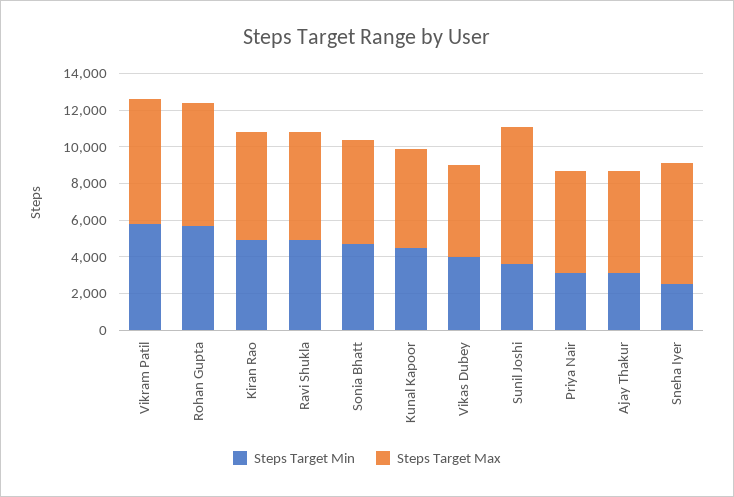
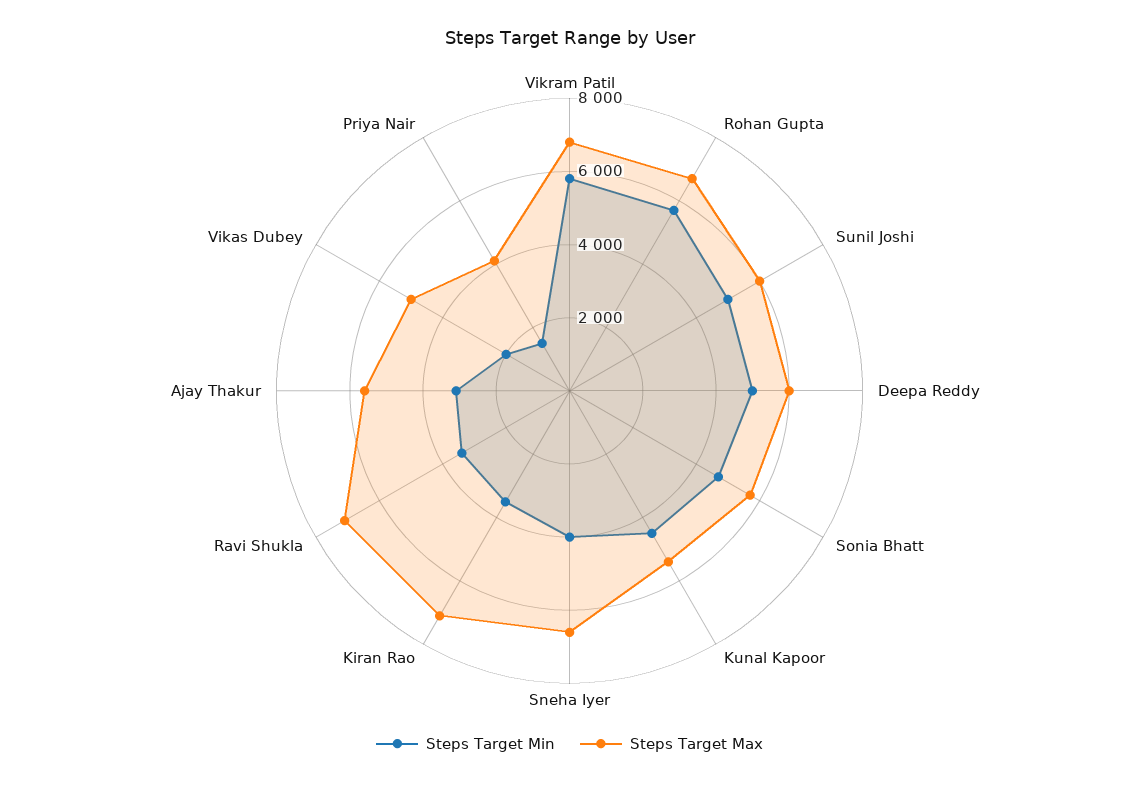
  {
    "Steps Target Min": {
      "Vikram Patil": 6000,
      "Rohan Gupta": 5500,
-     "Kiran Rao": 5000,
+     "Kiran Rao": 3500,
-     "Ravi Shukla": 5000,
+     "Ravi Shukla": 3500,
      "Sonia Bhatt": 4500,
      "Kunal Kapoor": 4500,
-     "Vikas Dubey": 4000,
+     "Vikas Dubey": 2000,
-     "Sunil Joshi": 3500,
+     "Sunil Joshi": 5000,
-     "Priya Nair": 3000,
+     "Priya Nair": 1500,
      "Ajay Thakur": 3000,
-     "Sneha Iyer": 2500
+     "Sneha Iyer": 4000,
+     "Deepa Reddy": 5000
    },
    "Steps Target Max": {
      "Vikram Patil": 7000,
      "Rohan Gupta": 6500,
-     "Kiran Rao": 6000,
+     "Kiran Rao": 7000,
-     "Ravi Shukla": 6000,
+     "Ravi Shukla": 7000,
      "Sonia Bhatt": 5500,
      "Kunal Kapoor": 5500,
      "Vikas Dubey": 5000,
-     "Sunil Joshi": 7500,
+     "Sunil Joshi": 6000,
-     "Priya Nair": 5500,
+     "Priya Nair": 4000,
      "Ajay Thakur": 5500,
-     "Sneha Iyer": 6500
+     "Sneha Iyer": 6500,
+     "Deepa Reddy": 6000
    }
  }

